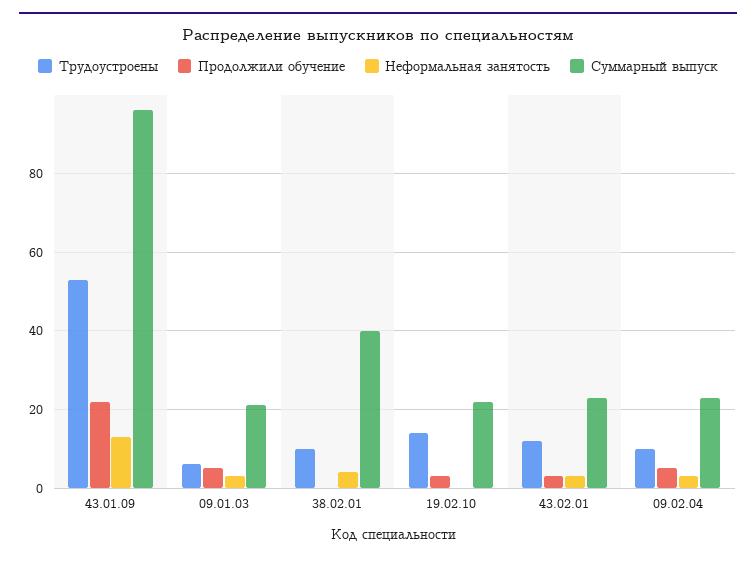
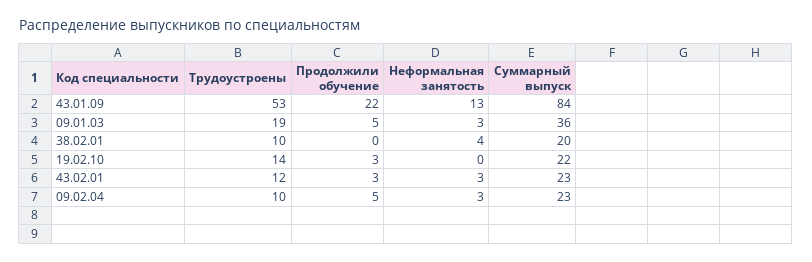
  {
    "Трудоустроены": {
      "43.01.09": 53,
-     "09.01.03": 5,
+     "09.01.03": 19,
      "38.02.01": 10,
      "19.02.10": 14,
      "43.02.01": 12,
      "09.02.04": 10
    },
    "Продолжили обучение": {
      "43.01.09": 22,
      "09.01.03": 5,
      "38.02.01": 0,
      "19.02.10": 3,
      "43.02.01": 3,
      "09.02.04": 5
    },
    "Неформальная занятость": {
      "43.01.09": 13,
      "09.01.03": 3,
      "38.02.01": 4,
      "19.02.10": 0,
      "43.02.01": 3,
      "09.02.04": 3
    },
    "Суммарный выпуск": {
-     "43.01.09": 95,
+     "43.01.09": 84,
-     "09.01.03": 20,
+     "09.01.03": 36,
-     "38.02.01": 40,
+     "38.02.01": 20,
      "19.02.10": 22,
      "43.02.01": 23,
      "09.02.04": 23
    }
  }

